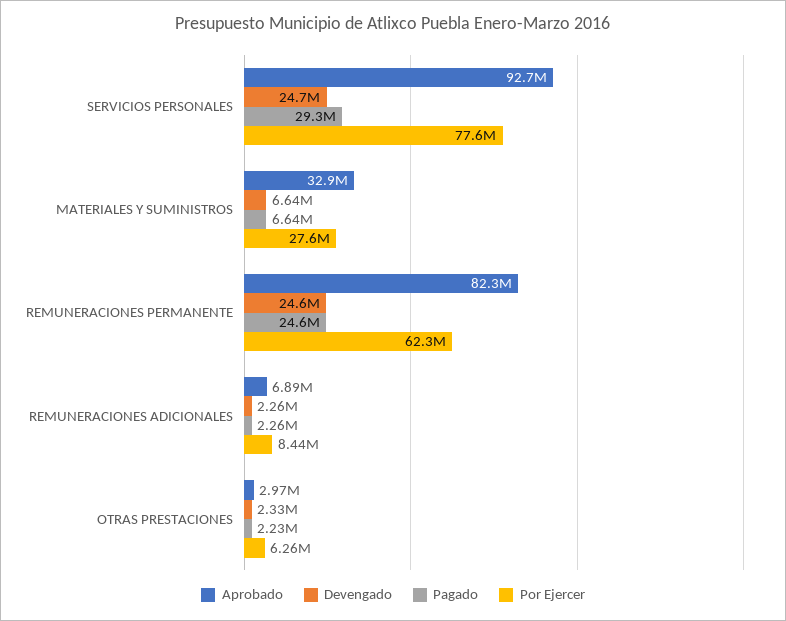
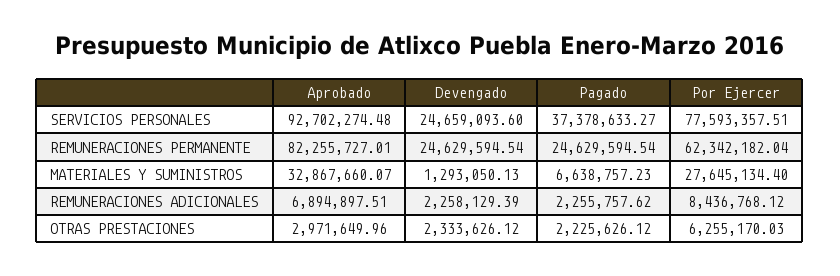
  {
    "Aprobado": {
      "SERVICIOS PERSONALES": 92702274.48,
      "MATERIALES Y SUMINISTROS": 32867660.07,
      "REMUNERACIONES PERMANENTE": 82255727.01,
      "REMUNERACIONES ADICIONALES": 6894897.51,
      "OTRAS PRESTACIONES": 2971649.96
    },
    "Devengado": {
      "SERVICIOS PERSONALES": 24659093.6,
-     "MATERIALES Y SUMINISTROS": 6640000,
+     "MATERIALES Y SUMINISTROS": 1293050.13,
      "REMUNERACIONES PERMANENTE": 24629594.54,
      "REMUNERACIONES ADICIONALES": 2258129.39,
      "OTRAS PRESTACIONES": 2333626.12
    },
    "Pagado": {
-     "SERVICIOS PERSONALES": 29300000,
+     "SERVICIOS PERSONALES": 37378633.27,
      "MATERIALES Y SUMINISTROS": 6638757.23,
      "REMUNERACIONES PERMANENTE": 24629594.54,
      "REMUNERACIONES ADICIONALES": 2255757.62,
      "OTRAS PRESTACIONES": 2225626.12
    },
    "Por Ejercer": {
      "SERVICIOS PERSONALES": 77593357.51,
      "MATERIALES Y SUMINISTROS": 27645134.4,
      "REMUNERACIONES PERMANENTE": 62342182.04,
      "REMUNERACIONES ADICIONALES": 8436768.12,
      "OTRAS PRESTACIONES": 6255170.03
    }
  }

